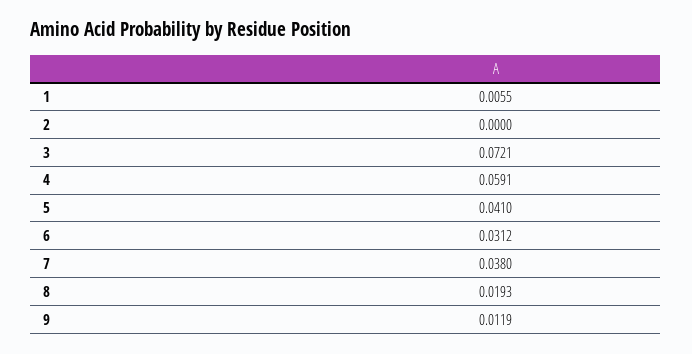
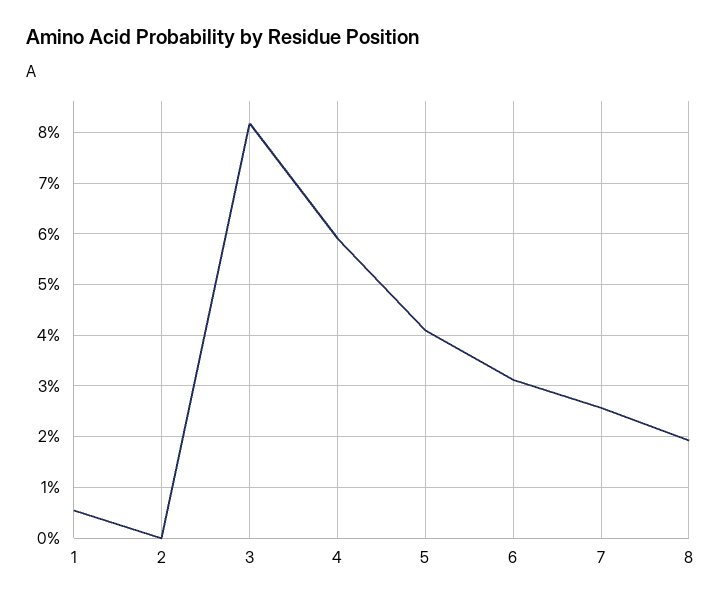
  {
    "1": 0.0055,
    "2": 0,
-   "3": 0.0721,
+   "3": 0.082,
    "4": 0.0591,
    "5": 0.041,
    "6": 0.0312,
-   "7": 0.038,
+   "7": 0.026,
-   "8": 0.0193,
+   "8": 0.0193
-   "9": 0.0119
  }

